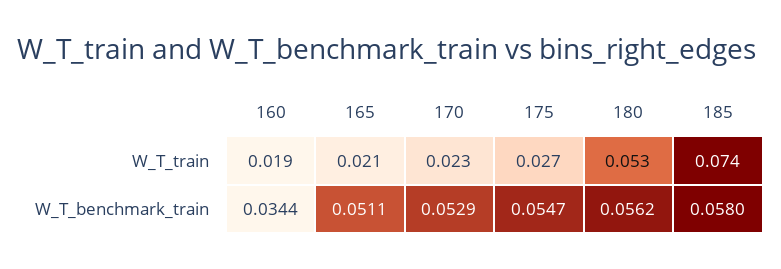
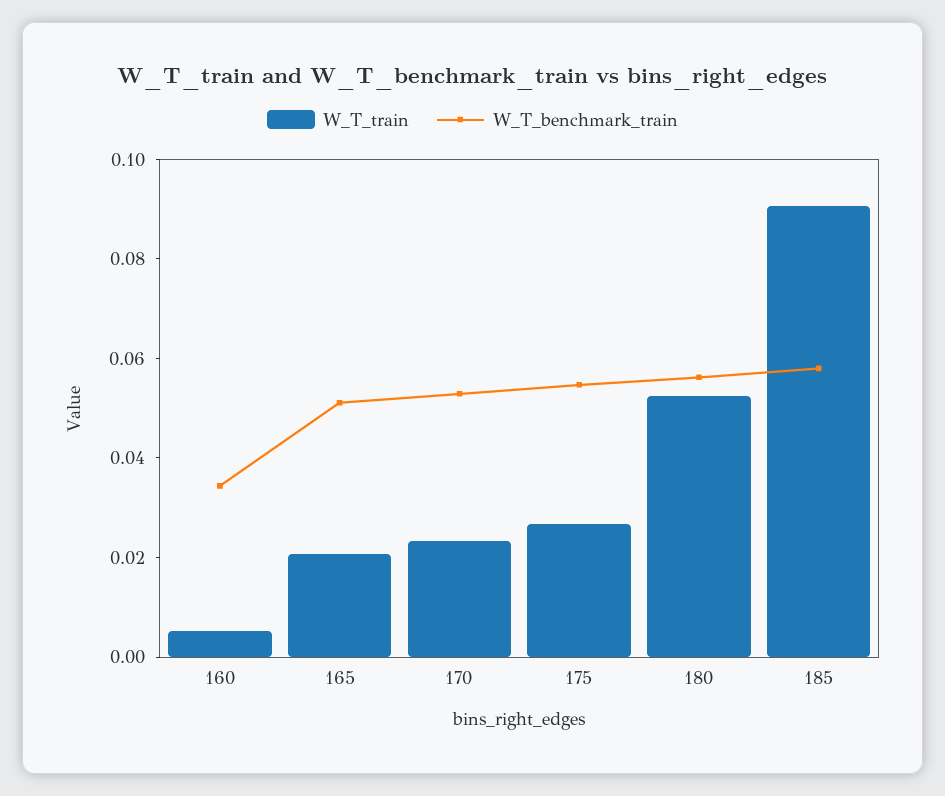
  {
    "W_T_train": {
-     "160": 0.019,
+     "160": 0.005,
      "165": 0.021,
      "170": 0.023,
      "175": 0.027,
      "180": 0.053,
-     "185": 0.074
+     "185": 0.09
    },
    "W_T_benchmark_train": {
      "160": 0.0344,
      "165": 0.0511,
      "170": 0.0529,
      "175": 0.0547,
      "180": 0.0562,
      "185": 0.058
    }
  }

